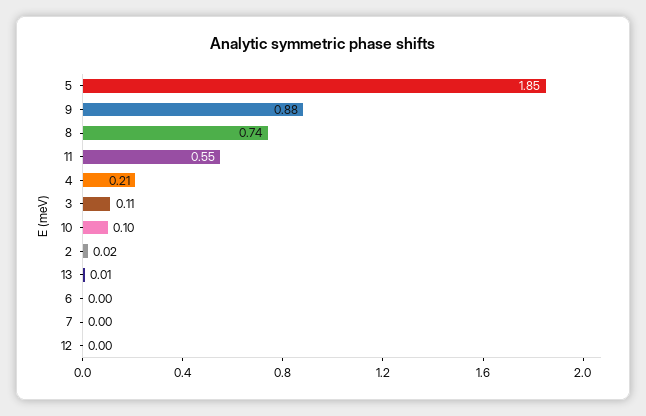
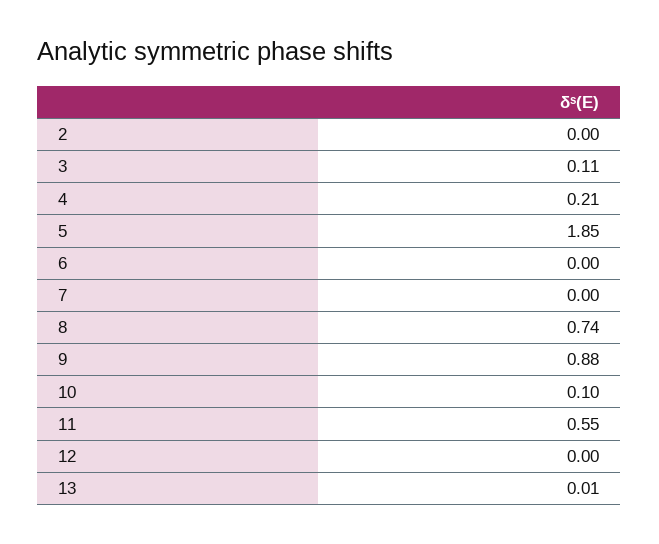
  {
    "5": 1.85,
    "9": 0.88,
    "8": 0.74,
    "11": 0.55,
    "4": 0.21,
    "3": 0.11,
    "10": 0.1,
-   "2": 0.02,
+   "2": 0,
    "13": 0.01,
    "6": 0,
    "7": 0,
    "12": 0
  }

